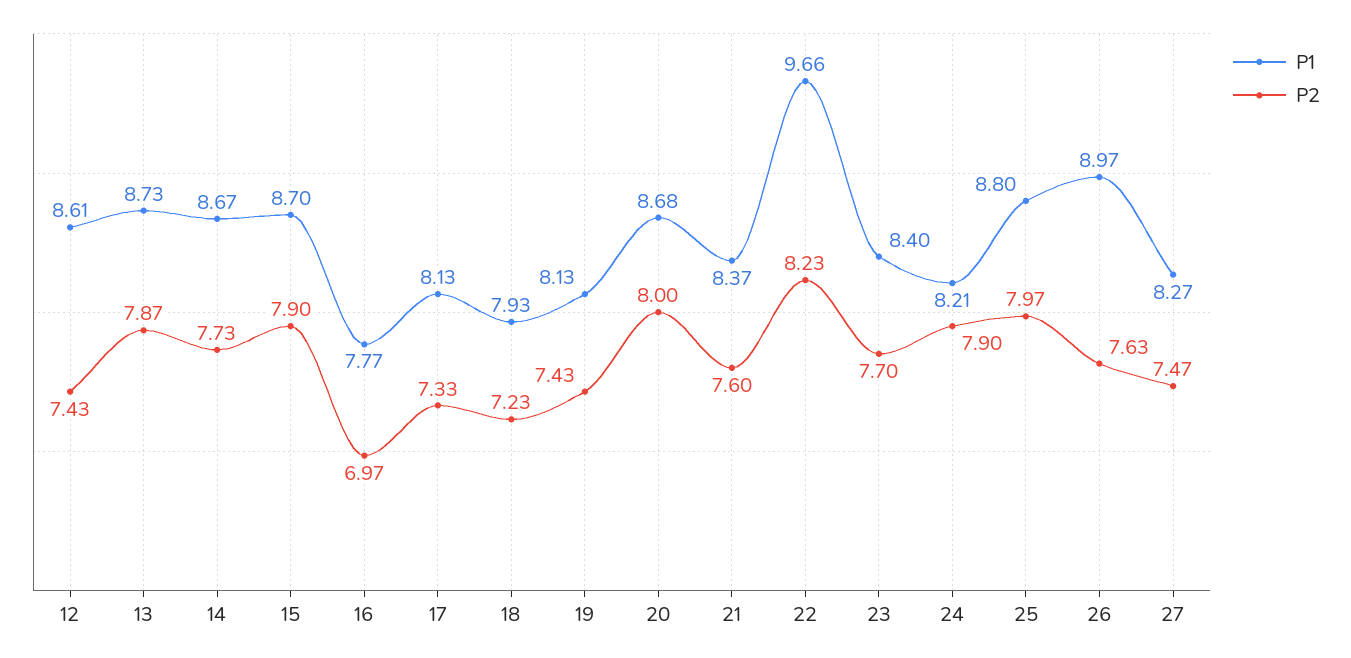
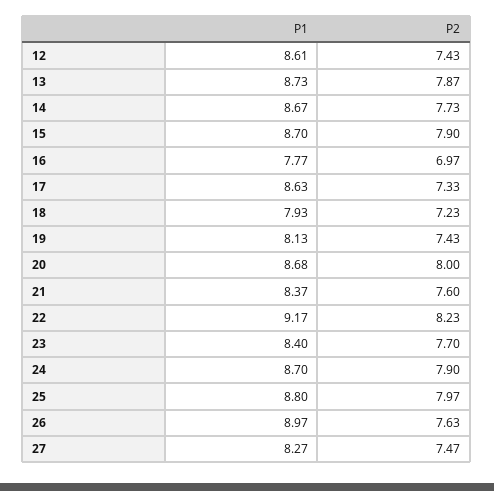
  {
    "P1": {
      "12": 8.61,
      "13": 8.73,
      "14": 8.67,
      "15": 8.7,
      "16": 7.77,
-     "17": 8.13,
+     "17": 8.63,
      "18": 7.93,
      "19": 8.13,
      "20": 8.68,
      "21": 8.37,
-     "22": 9.66,
+     "22": 9.17,
      "23": 8.4,
-     "24": 8.21,
+     "24": 8.7,
      "25": 8.8,
      "26": 8.97,
      "27": 8.27
    },
    "P2": {
      "12": 7.43,
      "13": 7.87,
      "14": 7.73,
      "15": 7.9,
      "16": 6.97,
      "17": 7.33,
      "18": 7.23,
      "19": 7.43,
      "20": 8,
      "21": 7.6,
      "22": 8.23,
      "23": 7.7,
      "24": 7.9,
      "25": 7.97,
      "26": 7.63,
      "27": 7.47
    }
  }

